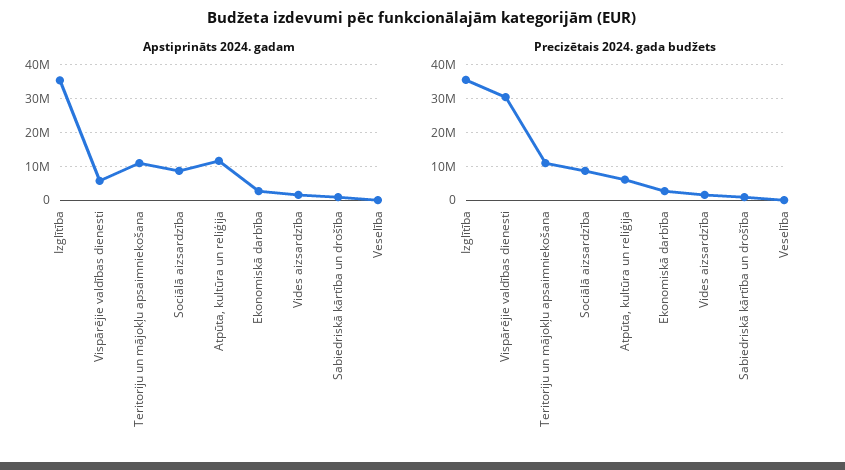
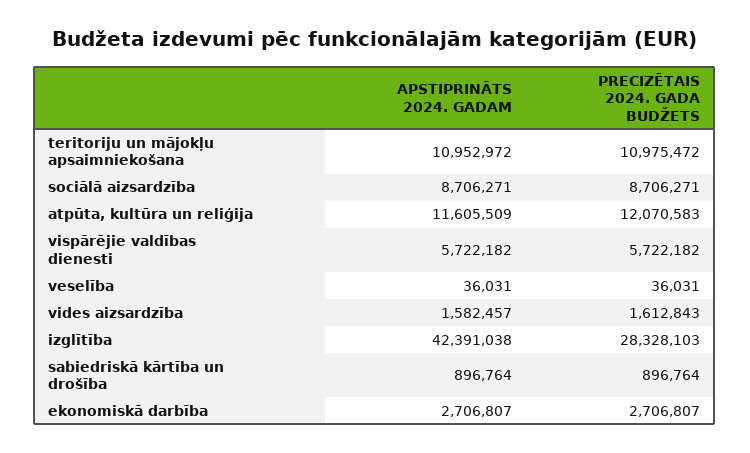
  {
    "Apstiprināts 2024. gadam": {
-     "Izglītība": 36000000,
+     "Izglītība": 42391038,
      "Vispārējie valdības dienesti": 5722182,
      "Teritoriju un mājokļu apsaimniekošana": 10952972,
      "Sociālā aizsardzība": 8706271,
      "Atpūta, kultūra un reliģija": 11605509,
      "Ekonomiskā darbība": 2706807,
      "Vides aizsardzība": 1582457,
      "Sabiedriskā kārtība un drošība": 896764,
      "Veselība": 36031
    },
    "Precizētais 2024. gada budžets": {
-     "Izglītība": 36000000,
+     "Izglītība": 28328103,
-     "Vispārējie valdības dienesti": 30000000,
+     "Vispārējie valdības dienesti": 5722182,
      "Teritoriju un mājokļu apsaimniekošana": 10975472,
      "Sociālā aizsardzība": 8706271,
-     "Atpūta, kultūra un reliģija": 6000000,
+     "Atpūta, kultūra un reliģija": 12070583,
      "Ekonomiskā darbība": 2706807,
      "Vides aizsardzība": 1612843,
      "Sabiedriskā kārtība un drošība": 896764,
      "Veselība": 36031
    }
  }

